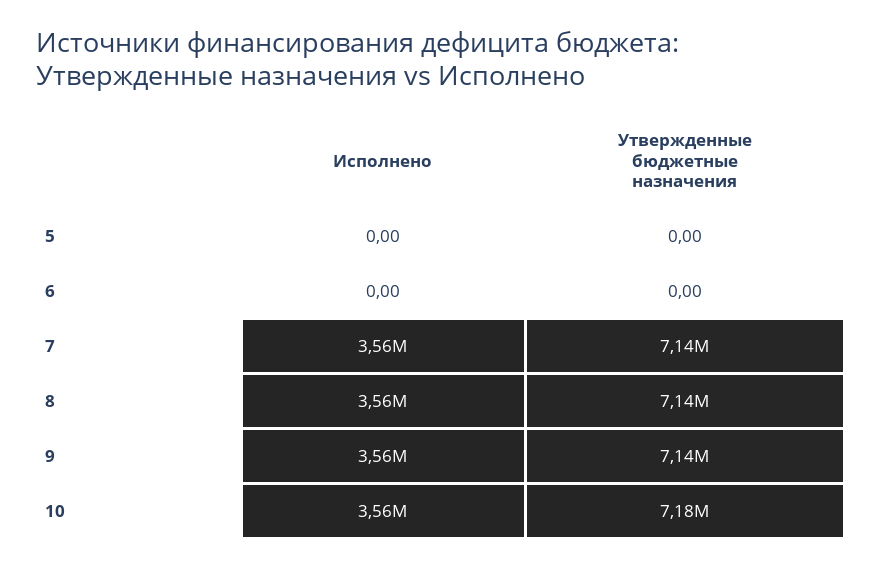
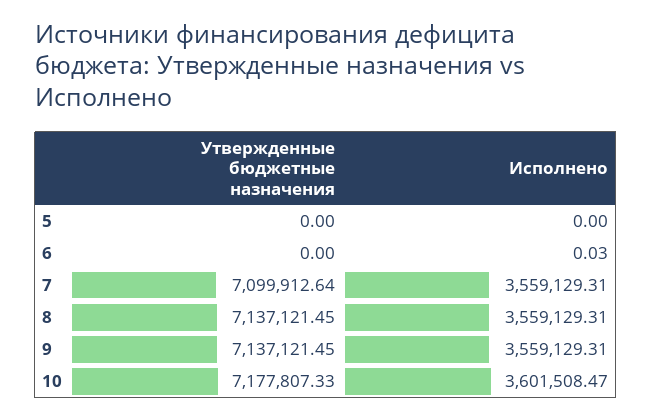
  {
    "Исполнено": {
      "5": 0,
-     "6": 0,
+     "6": 0.03,
      "7": 3559129.31,
      "8": 3559129.31,
      "9": 3559129.31,
-     "10": 3560000
+     "10": 3601508.47
    },
    "Утвержденные бюджетные назначения": {
      "5": 0,
      "6": 0,
-     "7": 7140000,
+     "7": 7099912.64,
      "8": 7137121.45,
      "9": 7137121.45,
      "10": 7177807.33
    }
  }

